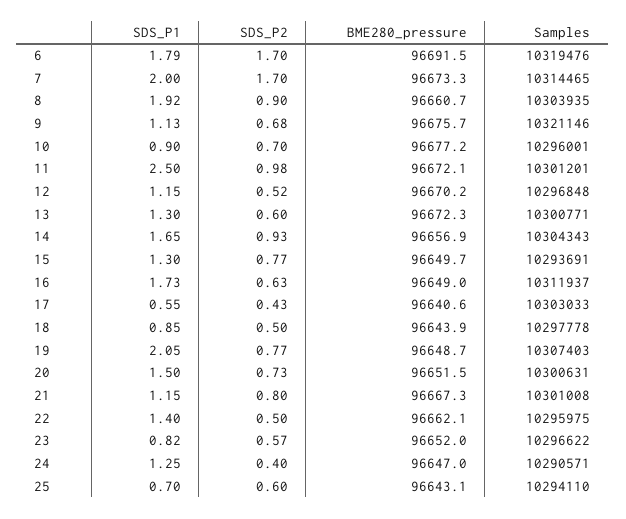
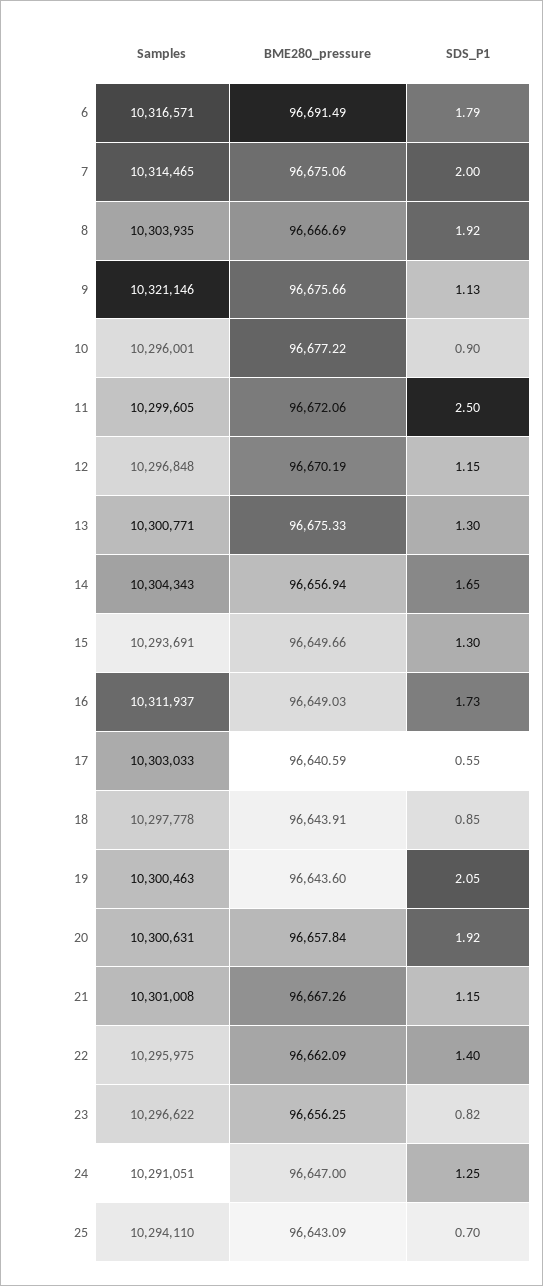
  {
    "SDS_P1": {
      "6": 1.79,
      "7": 2,
      "8": 1.92,
      "9": 1.13,
      "10": 0.9,
      "11": 2.5,
      "12": 1.15,
      "13": 1.3,
      "14": 1.65,
      "15": 1.3,
      "16": 1.73,
      "17": 0.55,
      "18": 0.85,
      "19": 2.05,
-     "20": 1.5,
+     "20": 1.92,
      "21": 1.15,
      "22": 1.4,
      "23": 0.82,
      "24": 1.25,
      "25": 0.7
    },
-   "SDS_P2": {
-     "6": 1.7,
-     "7": 1.7,
-     "8": 0.9,
-     "9": 0.68,
-     "10": 0.7,
-     "11": 0.98,
-     "12": 0.52,
-     "13": 0.6,
-     "14": 0.93,
-     "15": 0.77,
-     "16": 0.63,
-     "17": 0.43,
-     "18": 0.5,
-     "19": 0.77,
-     "20": 0.73,
-     "21": 0.8,
-     "22": 0.5,
-     "23": 0.57,
-     "24": 0.4,
-     "25": 0.6
-   },
    "BME280_pressure": {
      "6": 96691.49,
-     "7": 96673.3,
+     "7": 96675.06,
-     "8": 96660.7,
+     "8": 96666.69,
      "9": 96675.66,
      "10": 96677.22,
      "11": 96672.06,
      "12": 96670.19,
-     "13": 96672.3,
+     "13": 96675.33,
      "14": 96656.94,
      "15": 96649.66,
      "16": 96649.03,
      "17": 96640.59,
      "18": 96643.91,
-     "19": 96648.7,
+     "19": 96643.6,
-     "20": 96651.5,
+     "20": 96657.84,
      "21": 96667.26,
      "22": 96662.09,
-     "23": 96652,
+     "23": 96656.25,
      "24": 96647,
      "25": 96643.09
    },
    "Samples": {
-     "6": 10319476,
+     "6": 10316571,
      "7": 10314465,
      "8": 10303935,
      "9": 10321146,
      "10": 10296001,
-     "11": 10301201,
+     "11": 10299605,
      "12": 10296848,
      "13": 10300771,
      "14": 10304343,
      "15": 10293691,
      "16": 10311937,
      "17": 10303033,
      "18": 10297778,
-     "19": 10307403,
+     "19": 10300463,
      "20": 10300631,
      "21": 10301008,
      "22": 10295975,
      "23": 10296622,
-     "24": 10290571,
+     "24": 10291051,
      "25": 10294110
    }
  }

